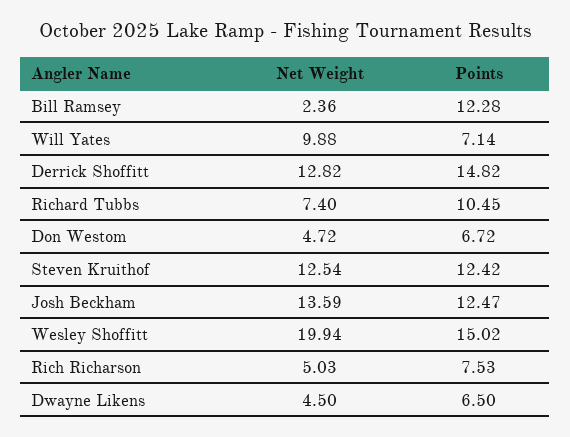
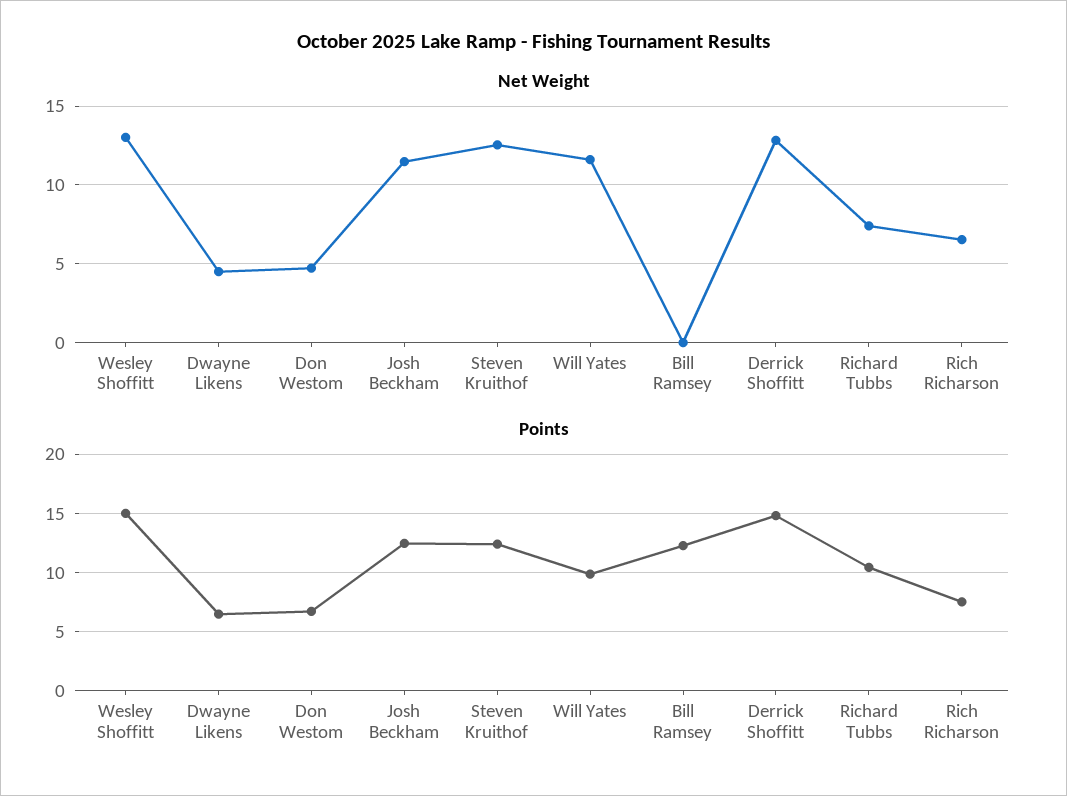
  {
    "Net Weight": {
-     "Bill Ramsey": 2.36,
+     "Bill Ramsey": 0,
-     "Will Yates": 9.88,
+     "Will Yates": 11.5,
      "Derrick Shoffitt": 12.82,
      "Richard Tubbs": 7.4,
      "Don Westom": 4.72,
      "Steven Kruithof": 12.54,
-     "Josh Beckham": 13.59,
+     "Josh Beckham": 11.5,
-     "Wesley Shoffitt": 19.94,
+     "Wesley Shoffitt": 13,
-     "Rich Richarson": 5.03,
+     "Rich Richarson": 6.5,
      "Dwayne Likens": 4.5
    },
    "Points": {
      "Bill Ramsey": 12.28,
-     "Will Yates": 7.14,
+     "Will Yates": 10,
      "Derrick Shoffitt": 14.82,
      "Richard Tubbs": 10.45,
      "Don Westom": 6.72,
      "Steven Kruithof": 12.42,
      "Josh Beckham": 12.47,
      "Wesley Shoffitt": 15.02,
      "Rich Richarson": 7.53,
      "Dwayne Likens": 6.5
    }
  }

